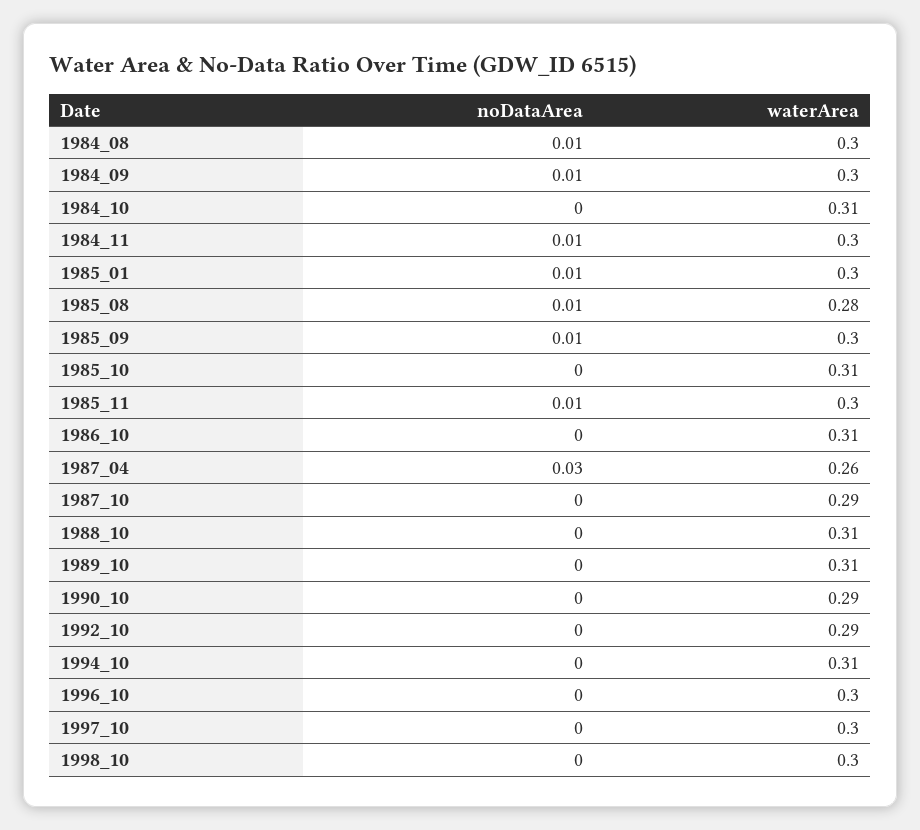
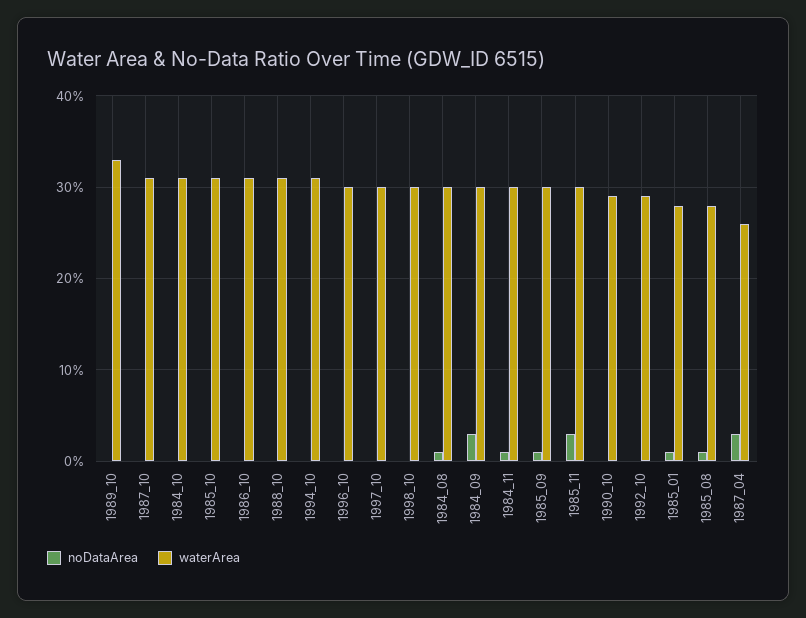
  {
    "noDataArea": {
      "1984_08": 0.01,
-     "1984_09": 0.01,
+     "1984_09": 0.03,
      "1984_10": 0,
      "1984_11": 0.01,
      "1985_01": 0.01,
      "1985_08": 0.01,
      "1985_09": 0.01,
      "1985_10": 0,
-     "1985_11": 0.01,
+     "1985_11": 0.03,
      "1986_10": 0,
      "1987_04": 0.03,
      "1987_10": 0,
      "1988_10": 0,
      "1989_10": 0,
      "1990_10": 0,
      "1992_10": 0,
      "1994_10": 0,
      "1996_10": 0,
      "1997_10": 0,
      "1998_10": 0
    },
    "waterArea": {
      "1984_08": 0.3,
      "1984_09": 0.3,
      "1984_10": 0.31,
      "1984_11": 0.3,
-     "1985_01": 0.3,
+     "1985_01": 0.28,
      "1985_08": 0.28,
      "1985_09": 0.3,
      "1985_10": 0.31,
      "1985_11": 0.3,
      "1986_10": 0.31,
      "1987_04": 0.26,
-     "1987_10": 0.29,
+     "1987_10": 0.31,
      "1988_10": 0.31,
-     "1989_10": 0.31,
+     "1989_10": 0.33,
      "1990_10": 0.29,
      "1992_10": 0.29,
      "1994_10": 0.31,
      "1996_10": 0.3,
      "1997_10": 0.3,
      "1998_10": 0.3
    }
  }

